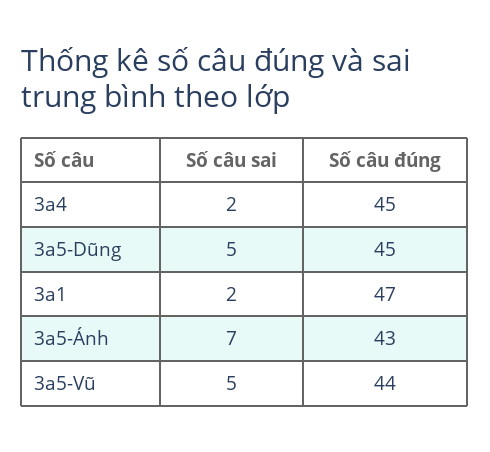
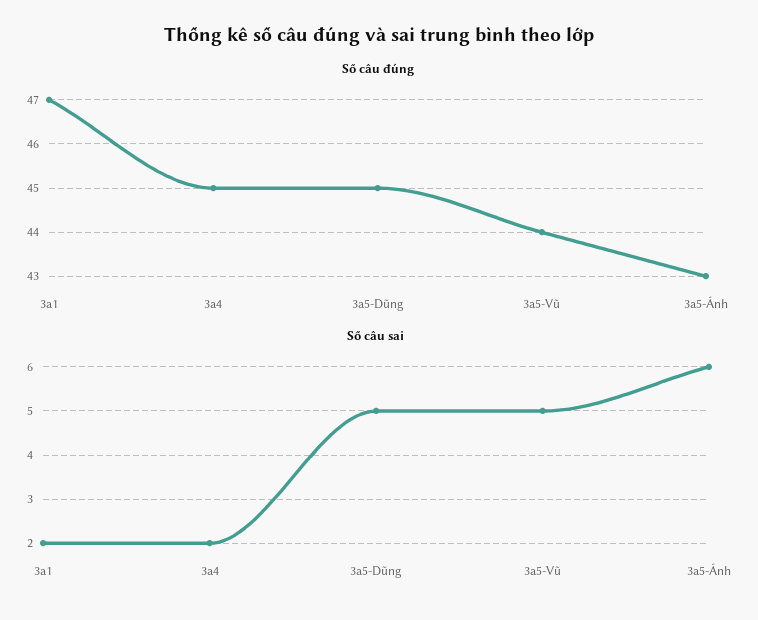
  {
    "Số câu sai": {
      "3a4": 2,
      "3a5-Dũng": 5,
      "3a1": 2,
-     "3a5-Ánh": 7,
+     "3a5-Ánh": 6,
      "3a5-Vũ": 5
    },
    "Số câu đúng": {
      "3a4": 45,
      "3a5-Dũng": 45,
      "3a1": 47,
      "3a5-Ánh": 43,
      "3a5-Vũ": 44
    }
  }

